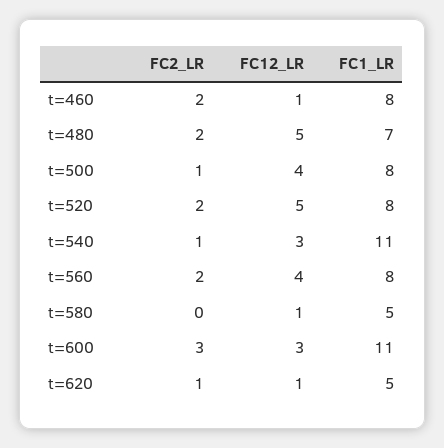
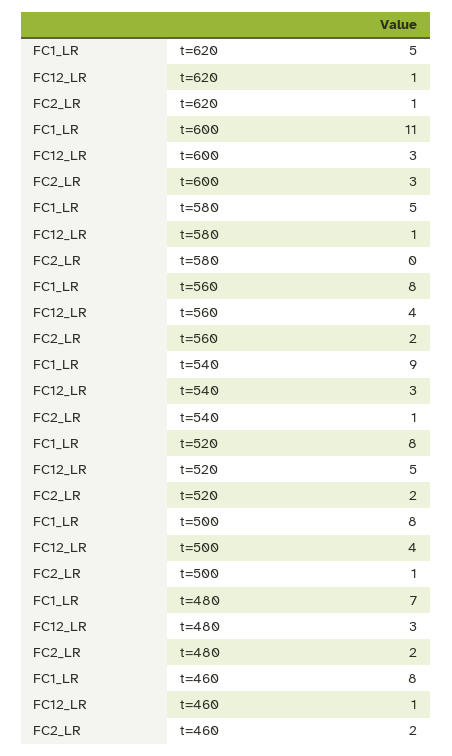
  {
    "FC2_LR": {
      "t=460": 2,
      "t=480": 2,
      "t=500": 1,
      "t=520": 2,
      "t=540": 1,
      "t=560": 2,
      "t=580": 0,
      "t=600": 3,
      "t=620": 1
    },
    "FC12_LR": {
      "t=460": 1,
-     "t=480": 5,
+     "t=480": 3,
      "t=500": 4,
      "t=520": 5,
      "t=540": 3,
      "t=560": 4,
      "t=580": 1,
      "t=600": 3,
      "t=620": 1
    },
    "FC1_LR": {
      "t=460": 8,
      "t=480": 7,
      "t=500": 8,
      "t=520": 8,
-     "t=540": 11,
+     "t=540": 9,
      "t=560": 8,
      "t=580": 5,
      "t=600": 11,
      "t=620": 5
    }
  }

